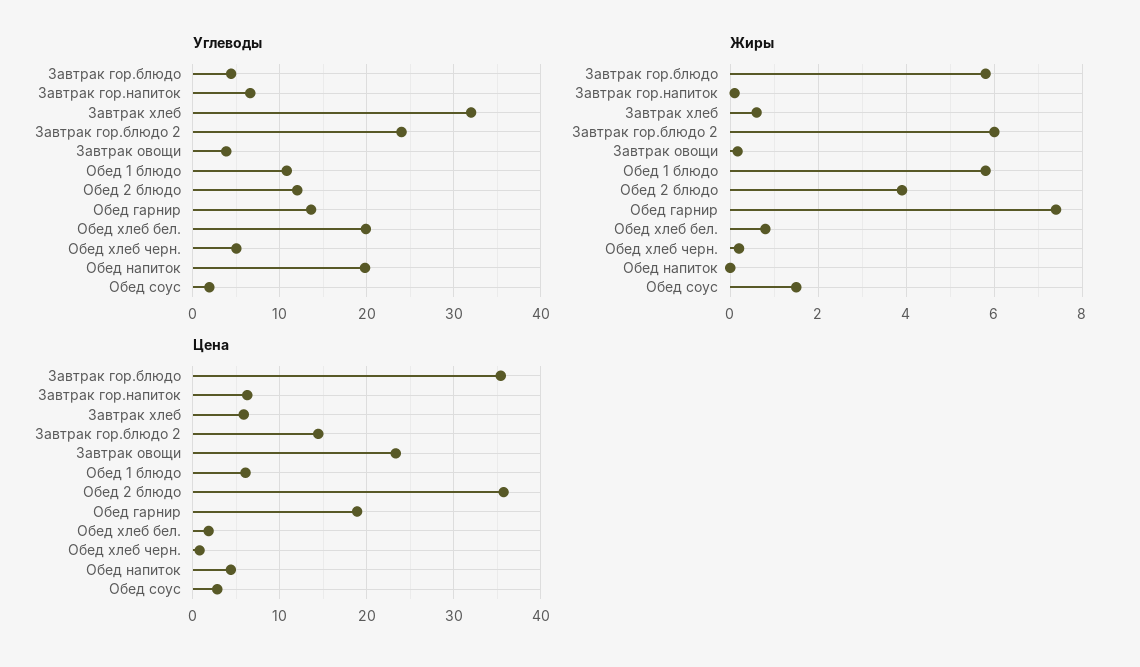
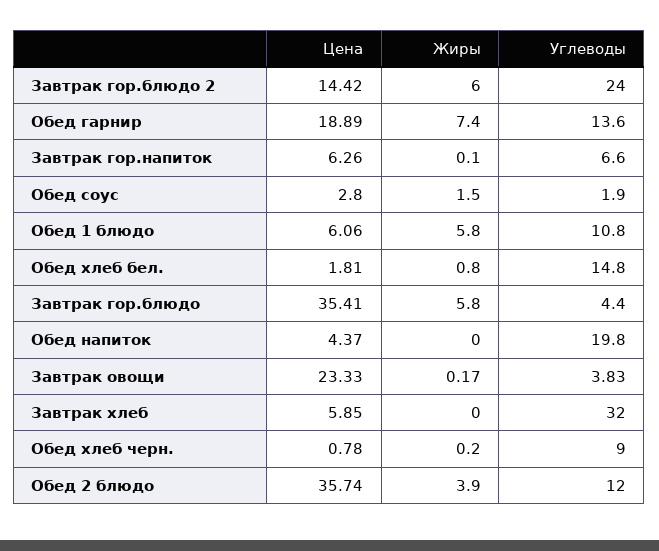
  {
    "Углеводы": {
      "Завтрак гор.блюдо": 4.4,
      "Завтрак гор.напиток": 6.6,
      "Завтрак хлеб": 32,
      "Завтрак гор.блюдо 2": 24,
      "Завтрак овощи": 3.83,
      "Обед 1 блюдо": 10.8,
      "Обед 2 блюдо": 12,
      "Обед гарнир": 13.6,
-     "Обед хлеб бел.": 20,
+     "Обед хлеб бел.": 14.8,
-     "Обед хлеб черн.": 5,
+     "Обед хлеб черн.": 9,
      "Обед напиток": 19.8,
      "Обед соус": 1.9
    },
    "Жиры": {
      "Завтрак гор.блюдо": 5.8,
      "Завтрак гор.напиток": 0.1,
-     "Завтрак хлеб": 0.6,
+     "Завтрак хлеб": 0,
      "Завтрак гор.блюдо 2": 6,
      "Завтрак овощи": 0.17,
      "Обед 1 блюдо": 5.8,
      "Обед 2 блюдо": 3.9,
      "Обед гарнир": 7.4,
      "Обед хлеб бел.": 0.8,
      "Обед хлеб черн.": 0.2,
      "Обед напиток": 0,
      "Обед соус": 1.5
    },
    "Цена": {
      "Завтрак гор.блюдо": 35.41,
      "Завтрак гор.напиток": 6.26,
      "Завтрак хлеб": 5.85,
      "Завтрак гор.блюдо 2": 14.42,
      "Завтрак овощи": 23.33,
      "Обед 1 блюдо": 6.06,
      "Обед 2 блюдо": 35.74,
      "Обед гарнир": 18.89,
      "Обед хлеб бел.": 1.81,
      "Обед хлеб черн.": 0.78,
      "Обед напиток": 4.37,
      "Обед соус": 2.8
    }
  }

